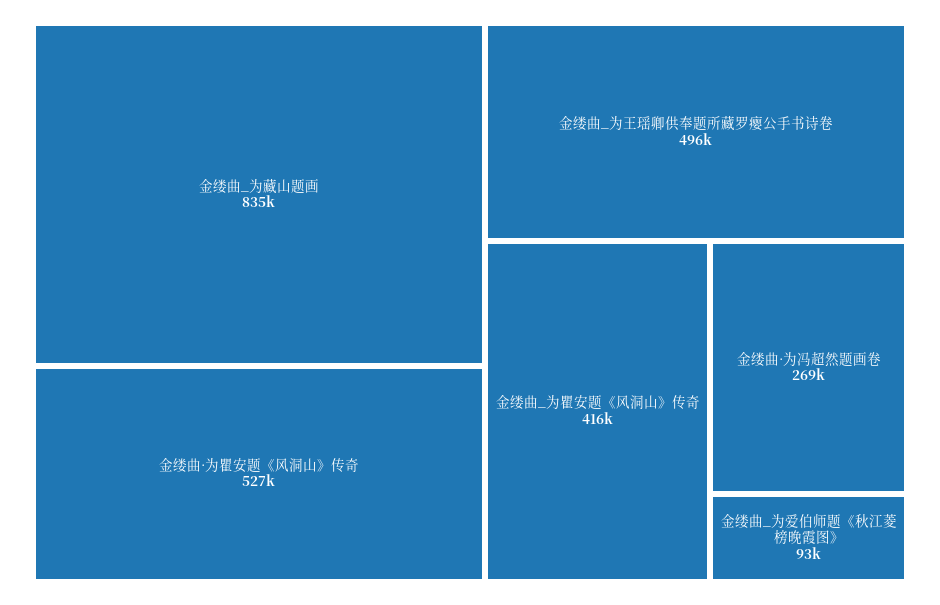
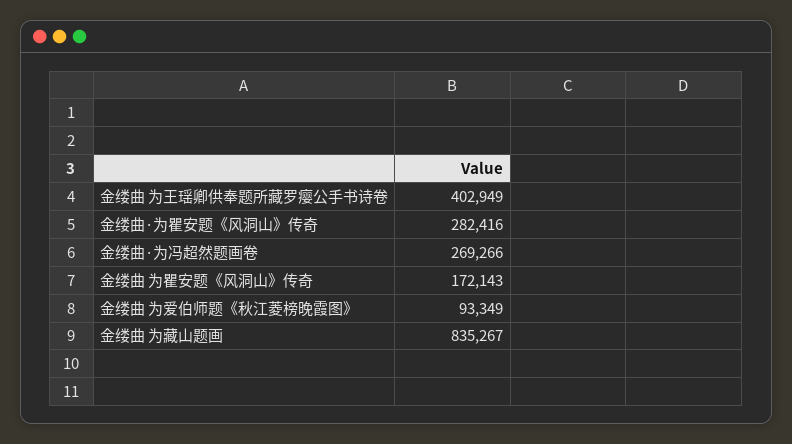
  {
    "金缕曲_为藏山题画": 835267,
-   "金缕曲·为瞿安题《风洞山》传奇": 527000,
+   "金缕曲·为瞿安题《风洞山》传奇": 282416,
-   "金缕曲_为王瑶卿供奉题所藏罗瘿公手书诗卷": 496000,
+   "金缕曲_为王瑶卿供奉题所藏罗瘿公手书诗卷": 402949,
-   "金缕曲_为瞿安题《风洞山》传奇": 416000,
+   "金缕曲_为瞿安题《风洞山》传奇": 172143,
    "金缕曲·为冯超然题画卷": 269266,
    "金缕曲_为爱伯师题《秋江菱榜晚霞图》": 93349
  }

